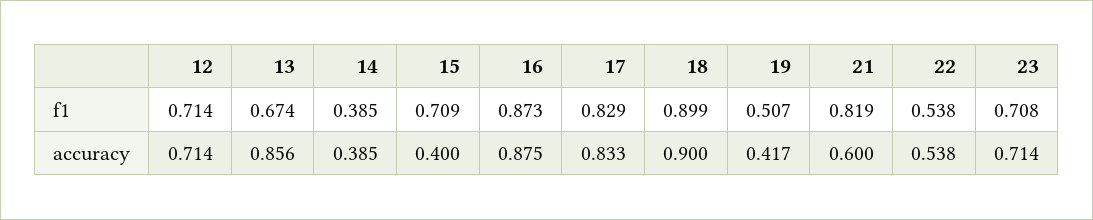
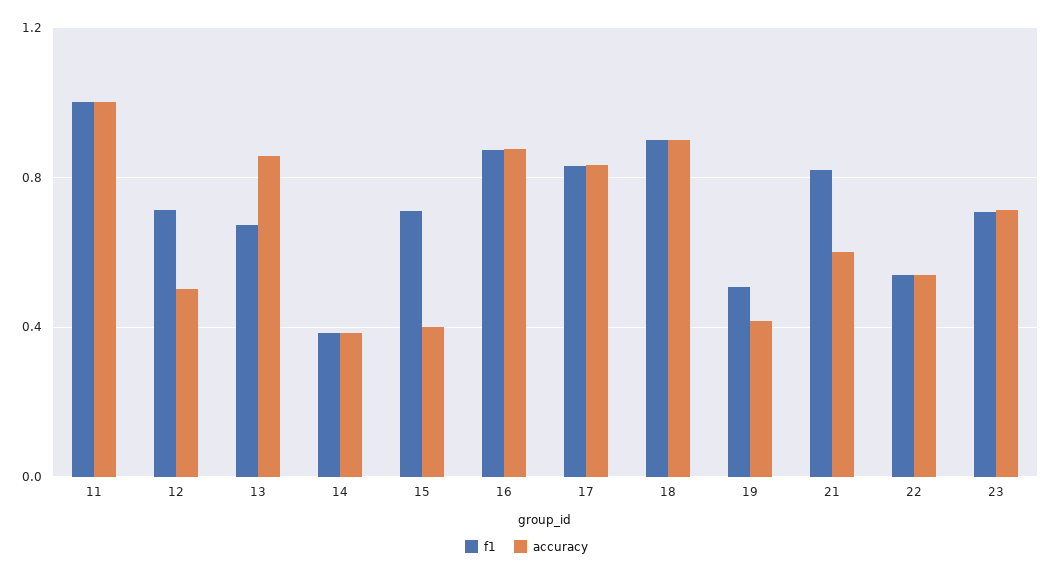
  {
    "f1": {
      "12": 0.714,
      "13": 0.674,
      "14": 0.385,
      "15": 0.709,
      "16": 0.873,
      "17": 0.829,
      "18": 0.899,
      "19": 0.507,
      "21": 0.819,
      "22": 0.538,
-     "23": 0.708
+     "23": 0.708,
+     "11": 1
    },
    "accuracy": {
-     "12": 0.714,
+     "12": 0.5,
      "13": 0.856,
      "14": 0.385,
      "15": 0.4,
      "16": 0.875,
      "17": 0.833,
      "18": 0.9,
      "19": 0.417,
      "21": 0.6,
      "22": 0.538,
-     "23": 0.714
+     "23": 0.714,
+     "11": 1
    }
  }

